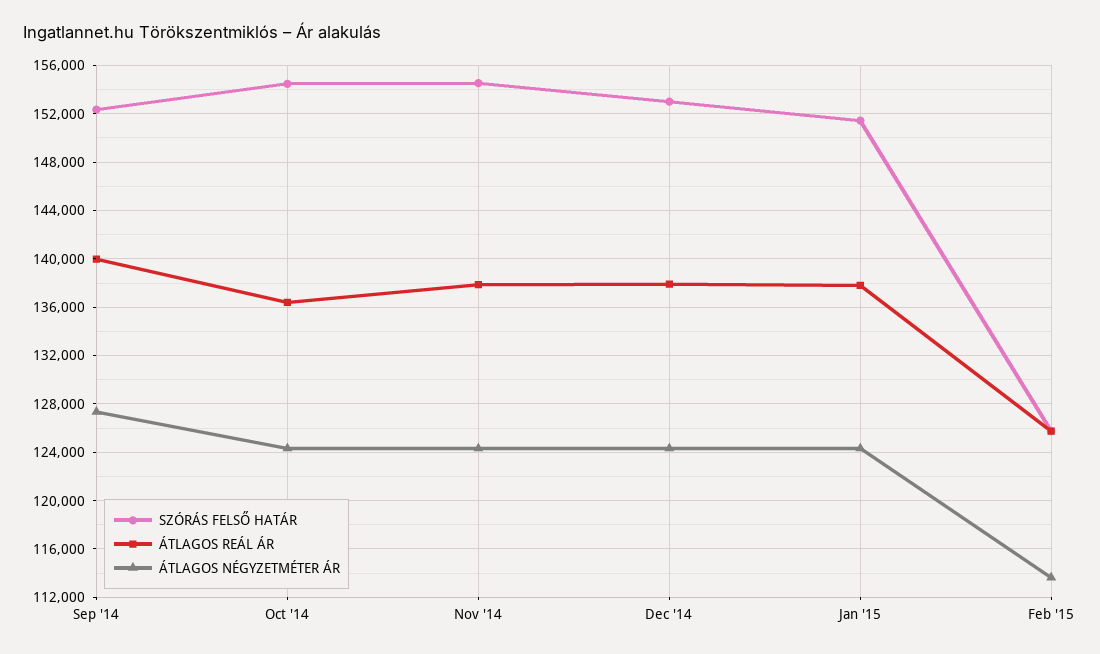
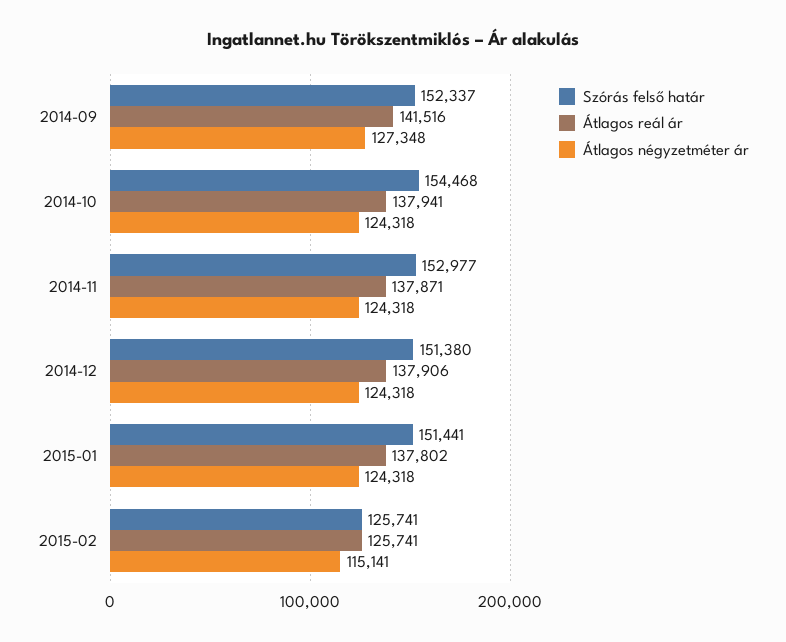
  {
    "SZÓRÁS FELSŐ HATÁR": {
      "Sep '14": 152337,
      "Oct '14": 154468,
-     "Nov '14": 154500,
+     "Nov '14": 152977,
-     "Dec '14": 153000,
+     "Dec '14": 151380,
      "Jan '15": 151441,
      "Feb '15": 125741
    },
    "ÁTLAGOS REÁL ÁR": {
-     "Sep '14": 140000,
+     "Sep '14": 141516,
-     "Oct '14": 136500,
+     "Oct '14": 137941,
      "Nov '14": 137871,
      "Dec '14": 137906,
      "Jan '15": 137802,
      "Feb '15": 125741
    },
    "ÁTLAGOS NÉGYZETMÉTER ÁR": {
      "Sep '14": 127348,
      "Oct '14": 124318,
      "Nov '14": 124318,
      "Dec '14": 124318,
      "Jan '15": 124318,
-     "Feb '15": 113500
+     "Feb '15": 115141
    }
  }

